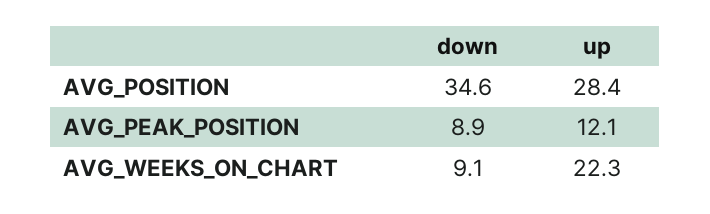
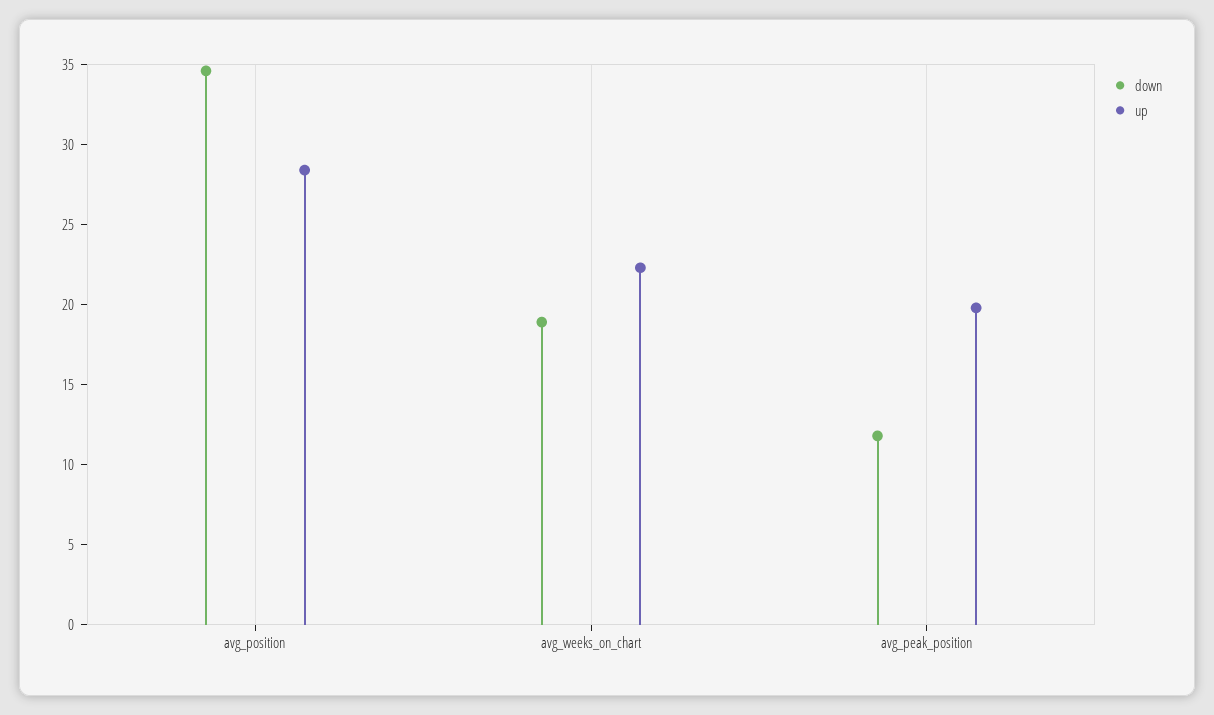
  {
    "down": {
      "AVG_POSITION": 34.6,
-     "AVG_PEAK_POSITION": 8.9,
+     "AVG_PEAK_POSITION": 12,
-     "AVG_WEEKS_ON_CHART": 9.1
+     "AVG_WEEKS_ON_CHART": 19
    },
    "up": {
      "AVG_POSITION": 28.4,
-     "AVG_PEAK_POSITION": 12.1,
+     "AVG_PEAK_POSITION": 20,
      "AVG_WEEKS_ON_CHART": 22.3
    }
  }

